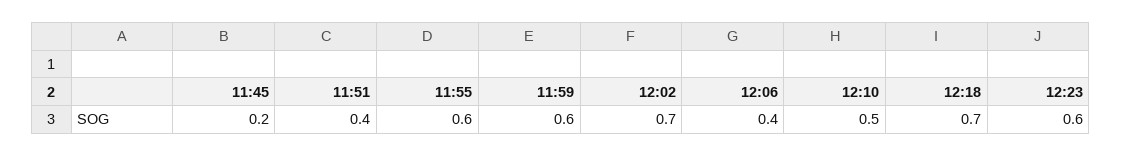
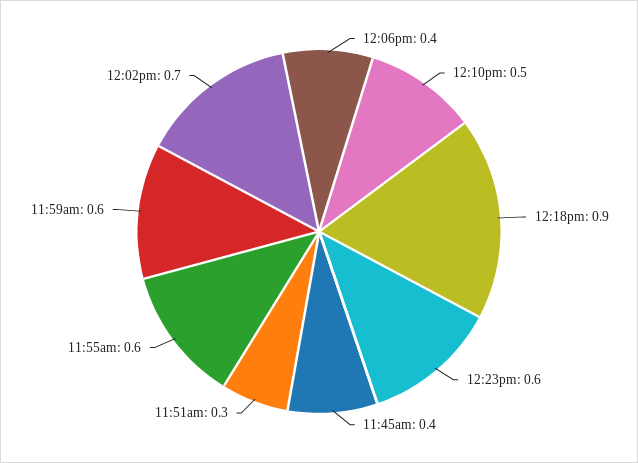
  {
-   "11:45": 0.2,
+   "11:45": 0.4,
-   "11:51": 0.4,
+   "11:51": 0.3,
    "11:55": 0.6,
    "11:59": 0.6,
    "12:02": 0.7,
    "12:06": 0.4,
    "12:10": 0.5,
-   "12:18": 0.7,
+   "12:18": 0.9,
    "12:23": 0.6
  }

